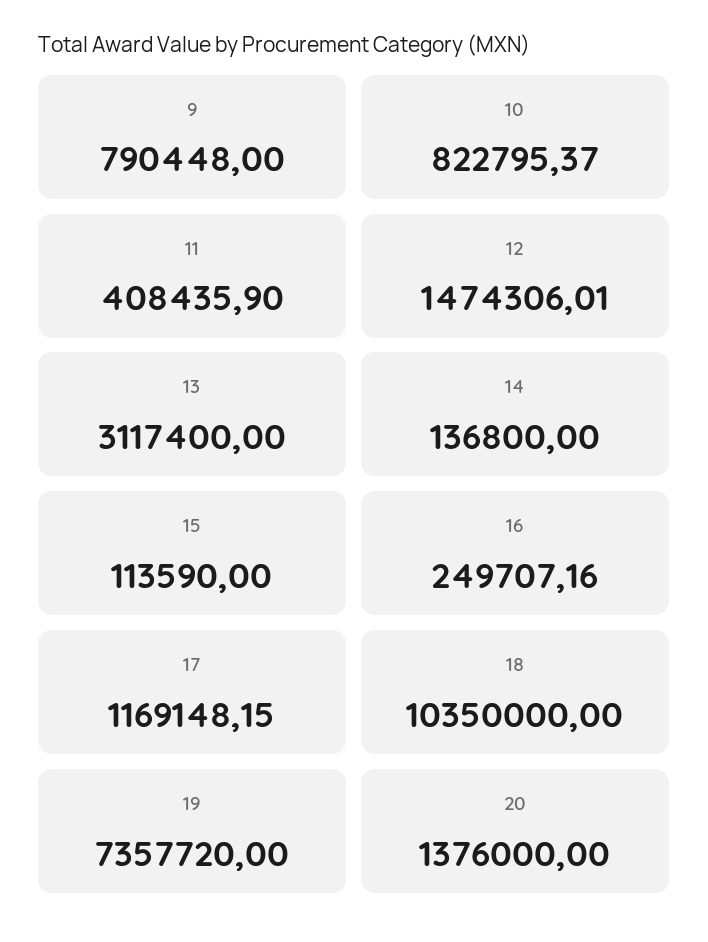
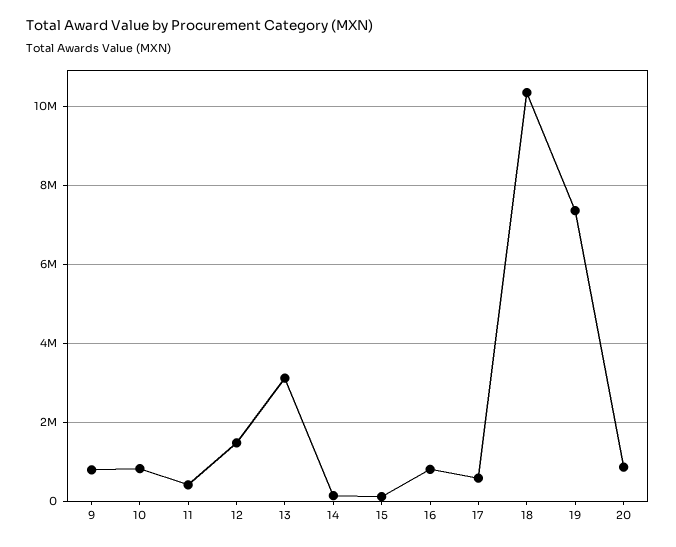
  {
    "9": 790448,
    "10": 822795.37,
    "11": 408435.9,
    "12": 1474306.01,
    "13": 3117400,
    "14": 136800,
    "15": 113590,
-   "16": 249707.16,
+   "16": 800000,
-   "17": 1169148.15,
+   "17": 600000,
    "18": 10350000,
    "19": 7357720,
-   "20": 1376000
+   "20": 800000
  }

